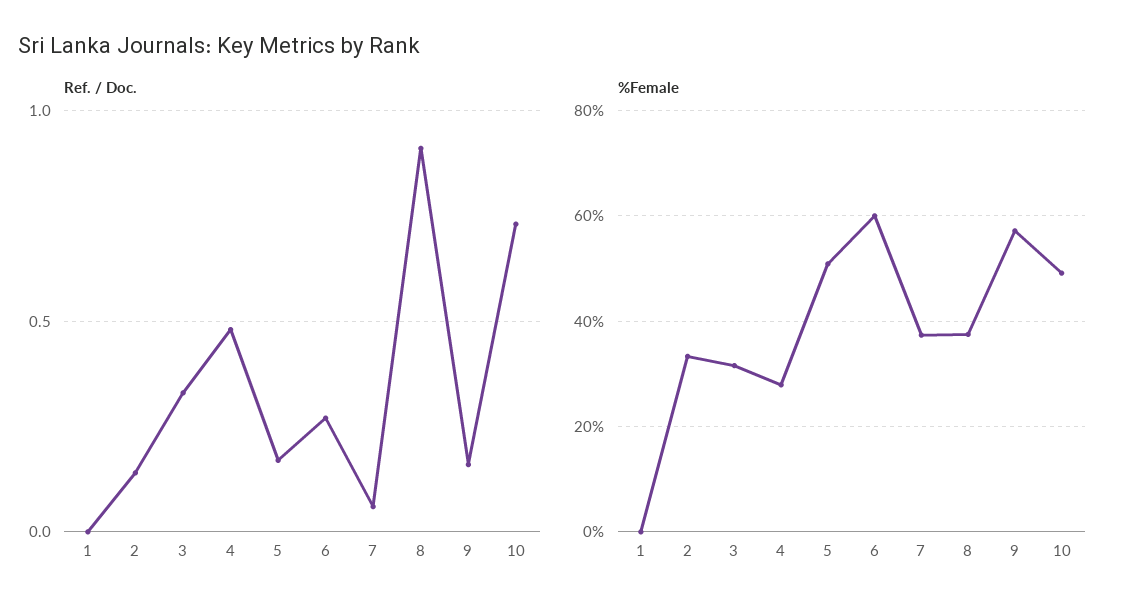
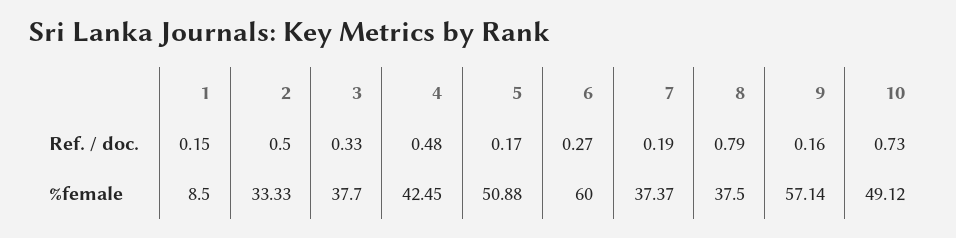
  {
    "Ref. / Doc.": {
-     "1": 0,
+     "1": 0.15,
-     "2": 0.15,
+     "2": 0.5,
      "3": 0.33,
      "4": 0.48,
      "5": 0.17,
      "6": 0.27,
-     "7": 0.05,
+     "7": 0.19,
-     "8": 0.9,
+     "8": 0.79,
      "9": 0.16,
      "10": 0.73
    },
    "%Female": {
-     "1": 0,
+     "1": 8.5,
      "2": 33.33,
-     "3": 32,
+     "3": 37.7,
-     "4": 28,
+     "4": 42.45,
      "5": 50.88,
      "6": 60,
      "7": 37.37,
      "8": 37.5,
      "9": 57.14,
      "10": 49.12
    }
  }

